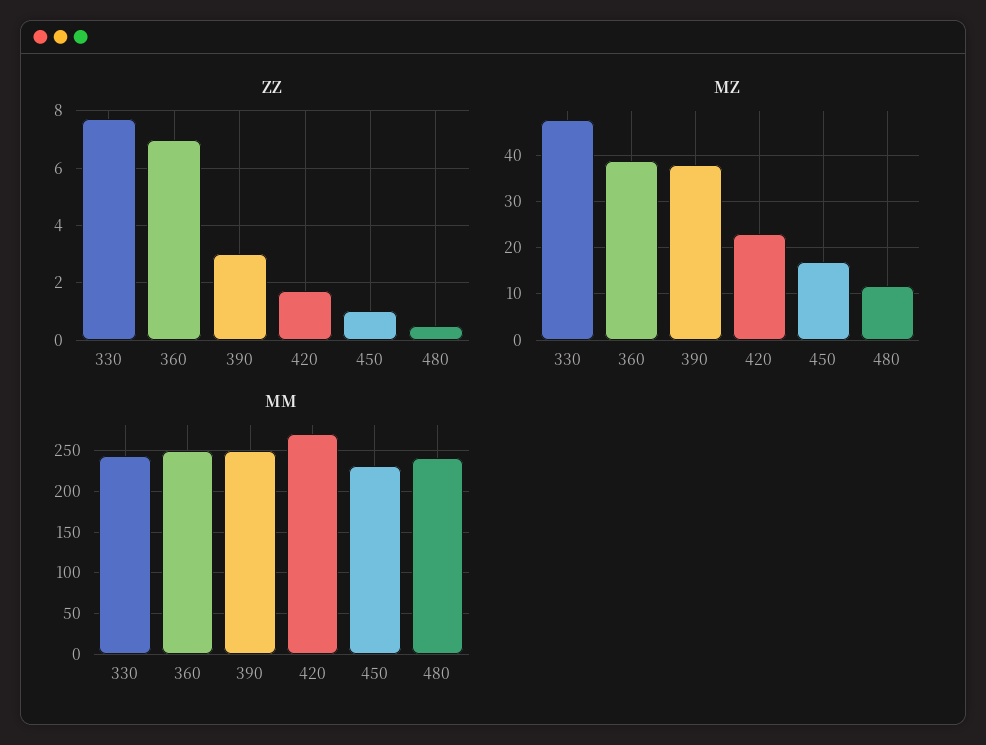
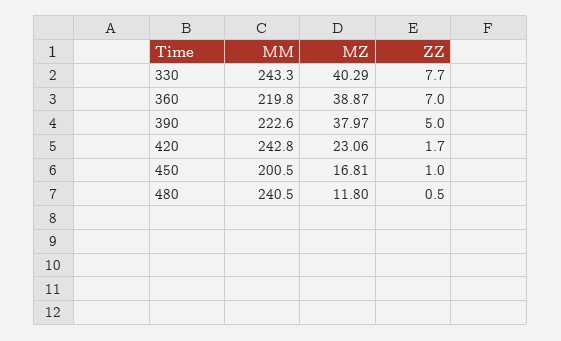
  {
    "ZZ": {
      "330": 7.7,
      "360": 7,
-     "390": 3,
+     "390": 5,
      "420": 1.7,
      "450": 1,
      "480": 0.5
    },
    "MZ": {
-     "330": 48,
+     "330": 40.29,
      "360": 38.87,
      "390": 37.97,
      "420": 23.06,
      "450": 16.81,
      "480": 11.8
    },
    "MM": {
      "330": 243.3,
-     "360": 250,
+     "360": 219.8,
-     "390": 250,
+     "390": 222.6,
-     "420": 270,
+     "420": 242.8,
-     "450": 230,
+     "450": 200.5,
      "480": 240.5
    }
  }

